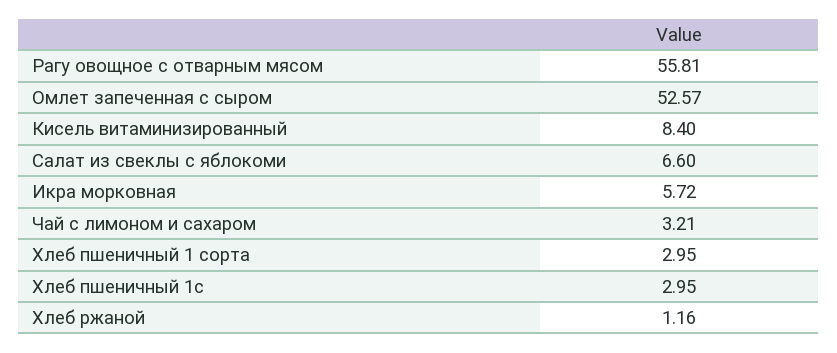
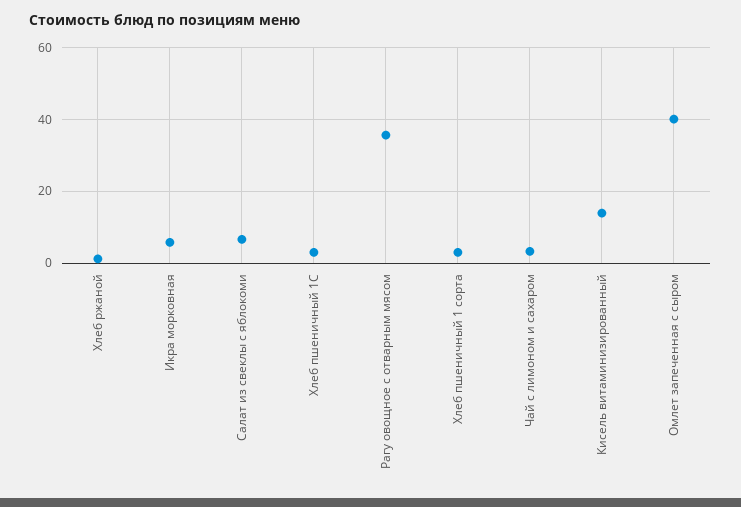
  {
-   "Рагу овощное с отварным мясом": 55.81,
+   "Рагу овощное с отварным мясом": 36,
-   "Омлет запеченная с сыром": 52.57,
+   "Омлет запеченная с сыром": 40,
-   "Кисель витаминизированный": 8.4,
+   "Кисель витаминизированный": 14,
    "Салат из свеклы с яблокоми": 6.6,
    "Икра морковная": 5.72,
    "Чай с лимоном и сахаром": 3.21,
    "Хлеб пшеничный 1 сорта": 2.95,
    "Хлеб пшеничный 1с": 2.95,
    "Хлеб ржаной": 1.16
  }

